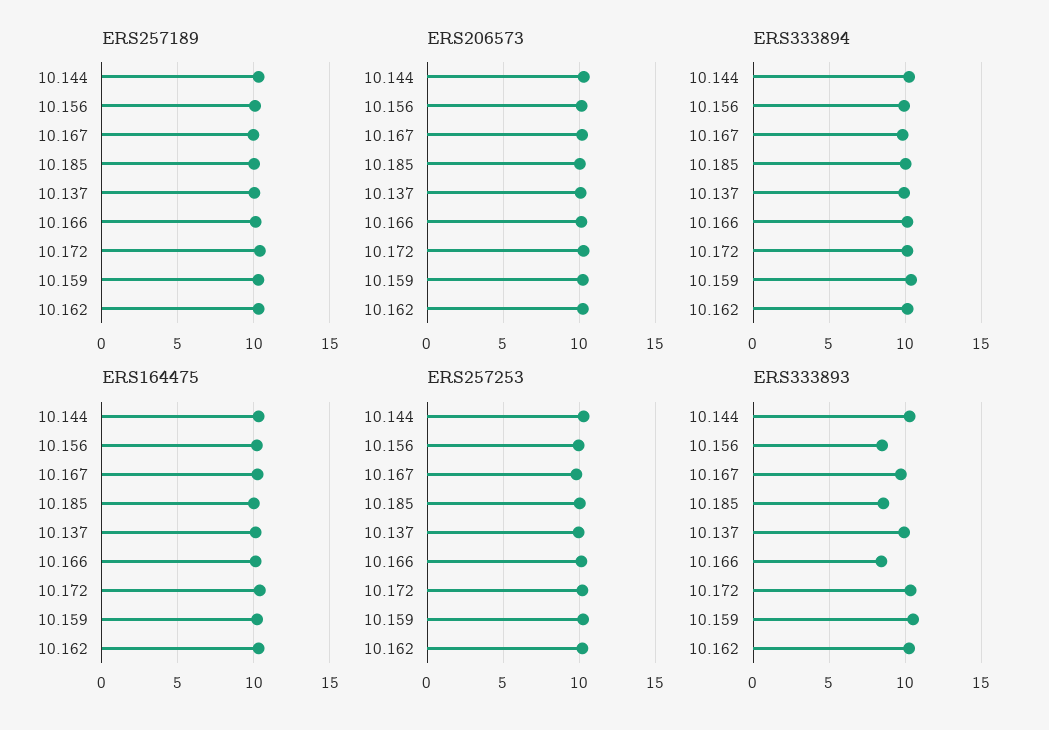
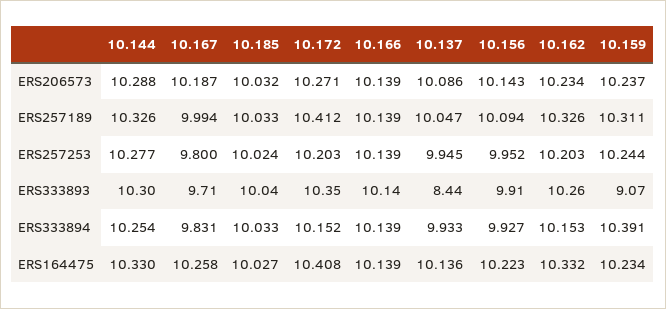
  {
    "ERS257189": {
      "10.144": 10.326,
      "10.156": 10.094,
      "10.167": 9.994,
      "10.185": 10.033,
      "10.137": 10.047,
      "10.166": 10.139,
      "10.172": 10.412,
      "10.159": 10.311,
      "10.162": 10.326
    },
    "ERS206573": {
      "10.144": 10.288,
      "10.156": 10.143,
      "10.167": 10.187,
      "10.185": 10.032,
      "10.137": 10.086,
      "10.166": 10.139,
      "10.172": 10.271,
      "10.159": 10.237,
      "10.162": 10.234
    },
    "ERS333894": {
      "10.144": 10.254,
      "10.156": 9.927,
      "10.167": 9.831,
      "10.185": 10.033,
      "10.137": 9.933,
      "10.166": 10.139,
      "10.172": 10.152,
      "10.159": 10.391,
      "10.162": 10.153
    },
    "ERS164475": {
      "10.144": 10.33,
      "10.156": 10.223,
      "10.167": 10.258,
      "10.185": 10.027,
      "10.137": 10.136,
      "10.166": 10.139,
      "10.172": 10.408,
      "10.159": 10.234,
      "10.162": 10.332
    },
    "ERS257253": {
      "10.144": 10.277,
      "10.156": 9.952,
      "10.167": 9.8,
      "10.185": 10.024,
      "10.137": 9.945,
      "10.166": 10.139,
      "10.172": 10.203,
      "10.159": 10.244,
      "10.162": 10.203
    },
    "ERS333893": {
      "10.144": 10.3,
-     "10.156": 8.5,
+     "10.156": 9.91,
      "10.167": 9.71,
-     "10.185": 8.5,
+     "10.185": 10.04,
-     "10.137": 10,
+     "10.137": 8.44,
-     "10.166": 8.5,
+     "10.166": 10.14,
      "10.172": 10.35,
-     "10.159": 10.5,
+     "10.159": 9.07,
      "10.162": 10.26
    }
  }

